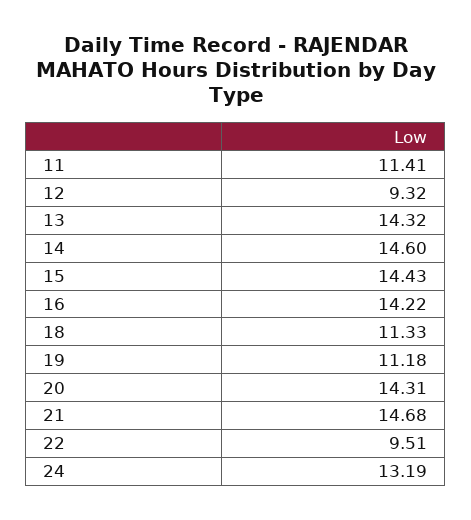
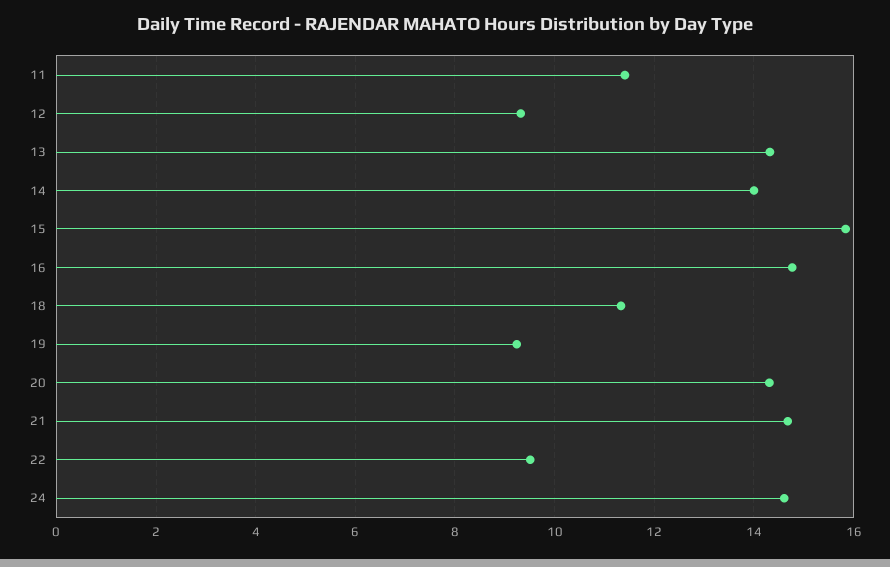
  {
    "11": 11.41,
    "12": 9.32,
    "13": 14.32,
-   "14": 14.6,
+   "14": 14,
-   "15": 14.43,
+   "15": 15.8,
-   "16": 14.22,
+   "16": 14.8,
    "18": 11.33,
-   "19": 11.18,
+   "19": 9.2,
    "20": 14.31,
    "21": 14.68,
    "22": 9.51,
-   "24": 13.19
+   "24": 14.6
  }

